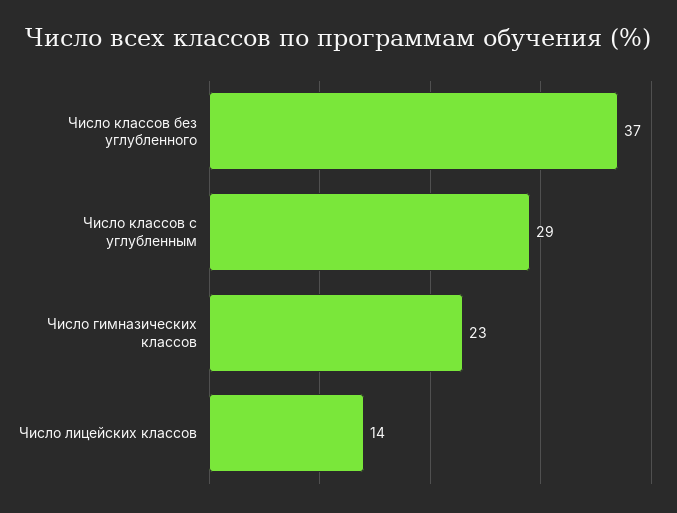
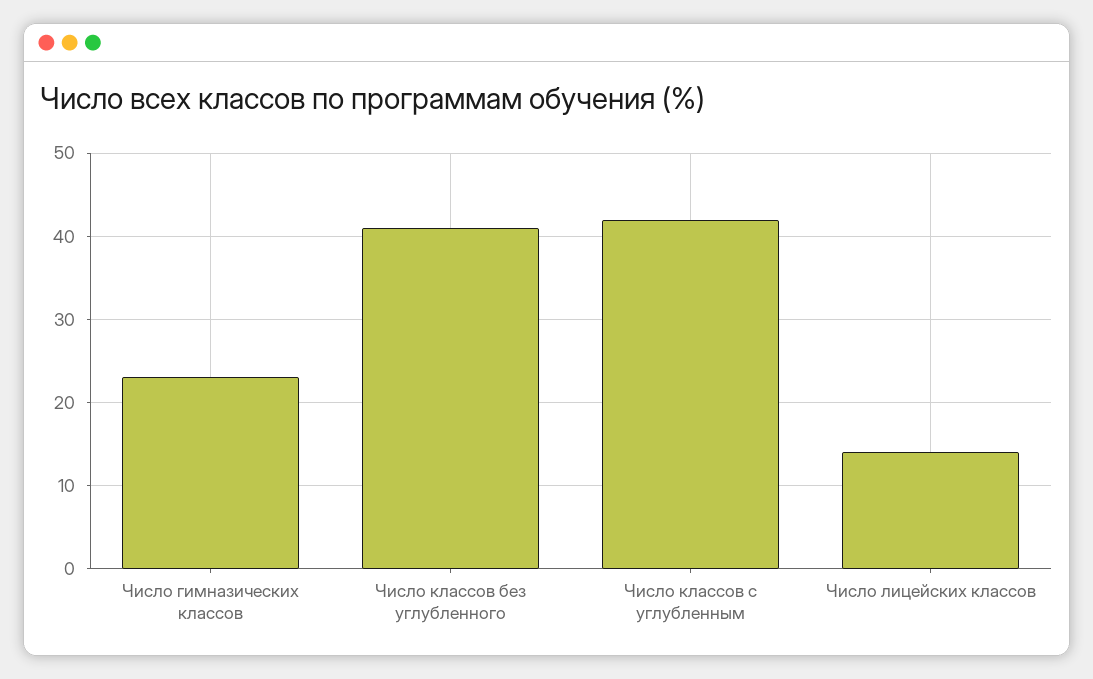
  {
-   "Число классов без углубленного": 37,
+   "Число классов без углубленного": 41,
-   "Число классов с углубленным": 29,
+   "Число классов с углубленным": 42,
    "Число гимназических классов": 23,
    "Число лицейских классов": 14
  }

